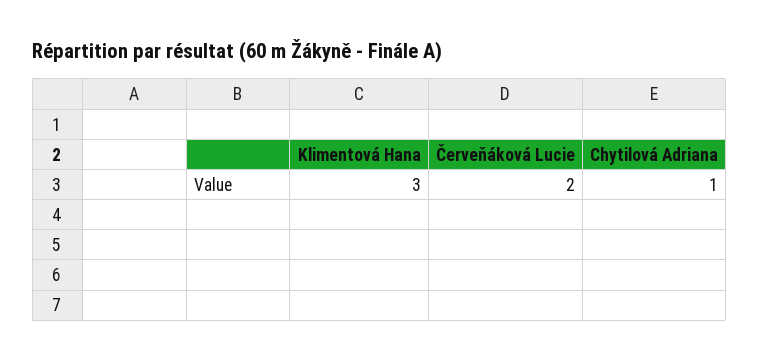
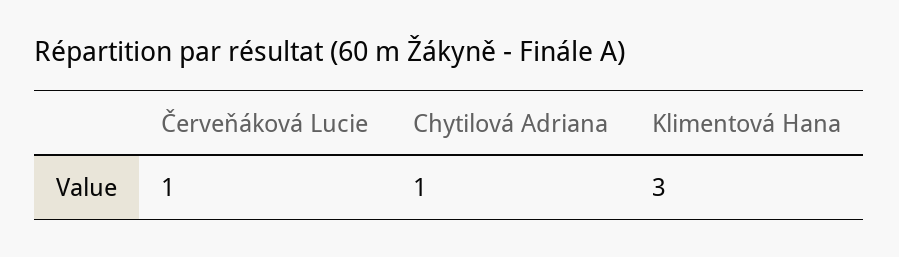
  {
    "Klimentová Hana": 3,
-   "Červeňáková Lucie": 2,
+   "Červeňáková Lucie": 1,
    "Chytilová Adriana": 1
  }

